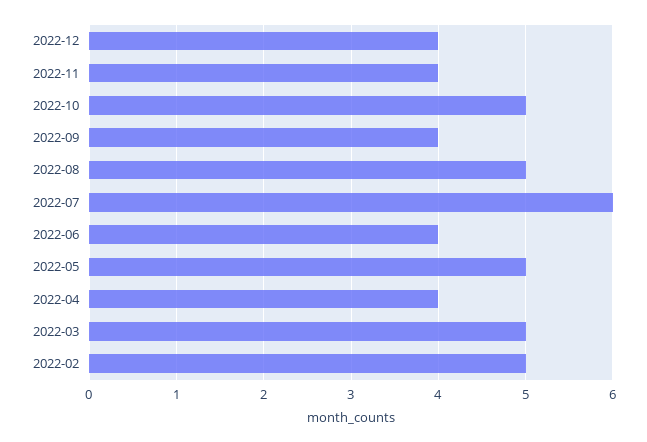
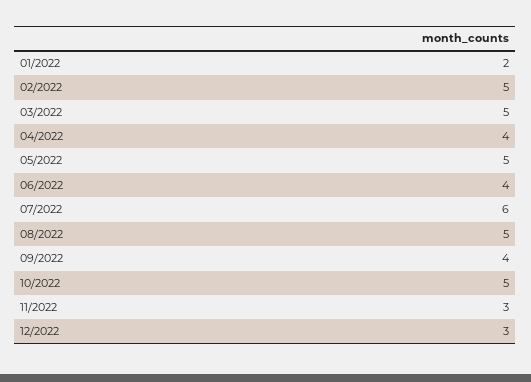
  {
-   "2022-12": 4,
+   "2022-12": 3,
-   "2022-11": 4,
+   "2022-11": 3,
    "2022-10": 5,
    "2022-09": 4,
    "2022-08": 5,
    "2022-07": 6,
    "2022-06": 4,
    "2022-05": 5,
    "2022-04": 4,
    "2022-03": 5,
-   "2022-02": 5
+   "2022-02": 5,
+   "01/2022": 2
  }

